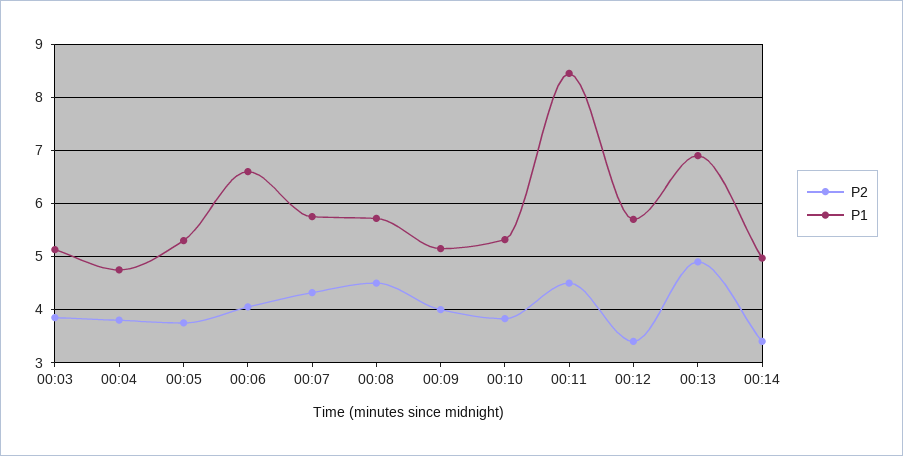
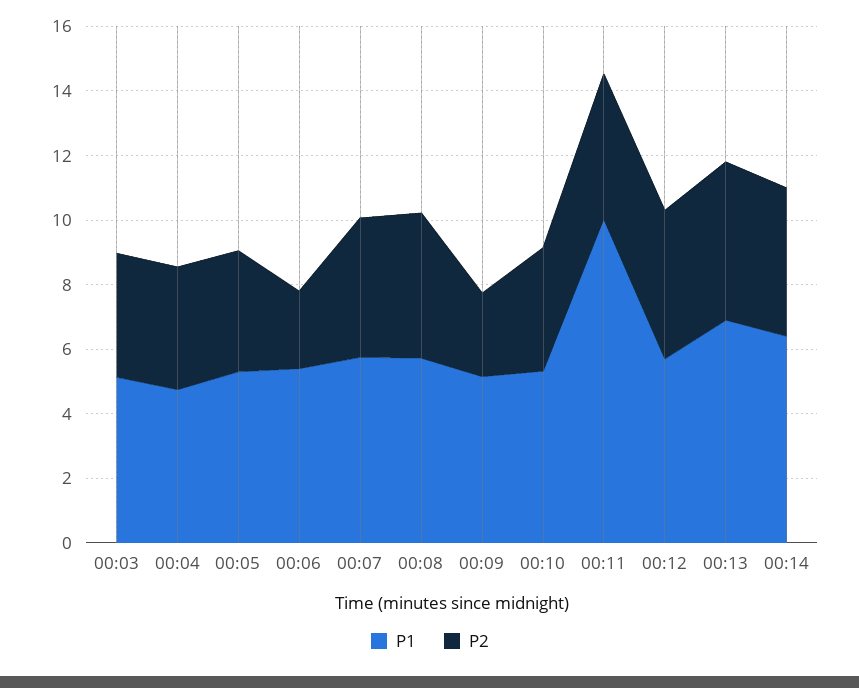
  {
    "P2": {
      "00:03": 3.8,
      "00:04": 3.8,
      "00:05": 3.8,
-     "00:06": 4,
+     "00:06": 2.5,
      "00:07": 4.4,
      "00:08": 4.6,
-     "00:09": 4,
+     "00:09": 2.5,
      "00:10": 3.8,
      "00:11": 4.6,
-     "00:12": 3.4,
+     "00:12": 4.5,
      "00:13": 5,
-     "00:14": 3.4
+     "00:14": 4.5
    },
    "P1": {
      "00:03": 5.2,
      "00:04": 4.8,
      "00:05": 5.4,
-     "00:06": 6.6,
+     "00:06": 5.5,
      "00:07": 5.8,
      "00:08": 5.8,
      "00:09": 5.2,
      "00:10": 5.4,
-     "00:11": 8.4,
+     "00:11": 10,
      "00:12": 5.8,
      "00:13": 7,
-     "00:14": 5
+     "00:14": 6.5
    }
  }

